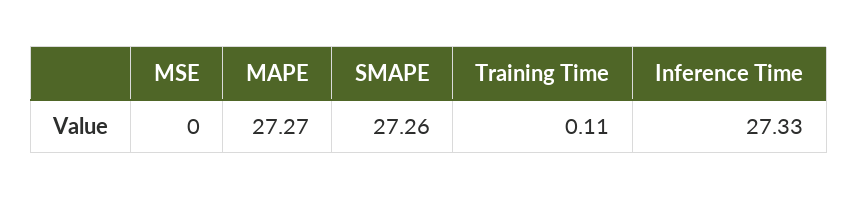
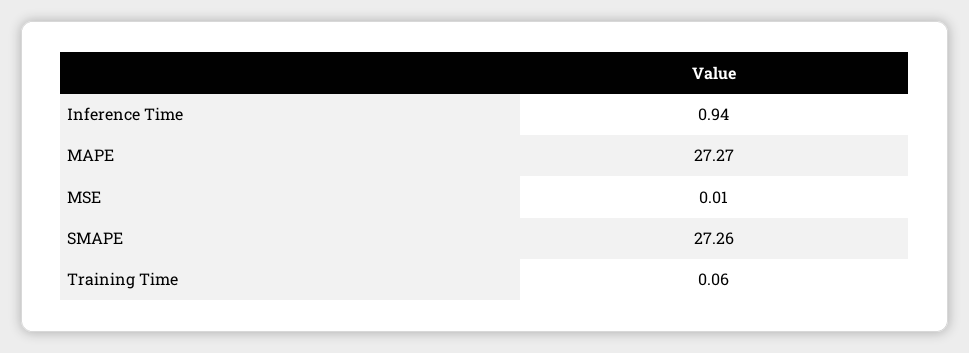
  {
-   "MSE": 0,
+   "MSE": 0.01,
    "MAPE": 27.27,
    "SMAPE": 27.26,
-   "Training Time": 0.11,
+   "Training Time": 0.06,
-   "Inference Time": 27.33
+   "Inference Time": 0.94
  }

